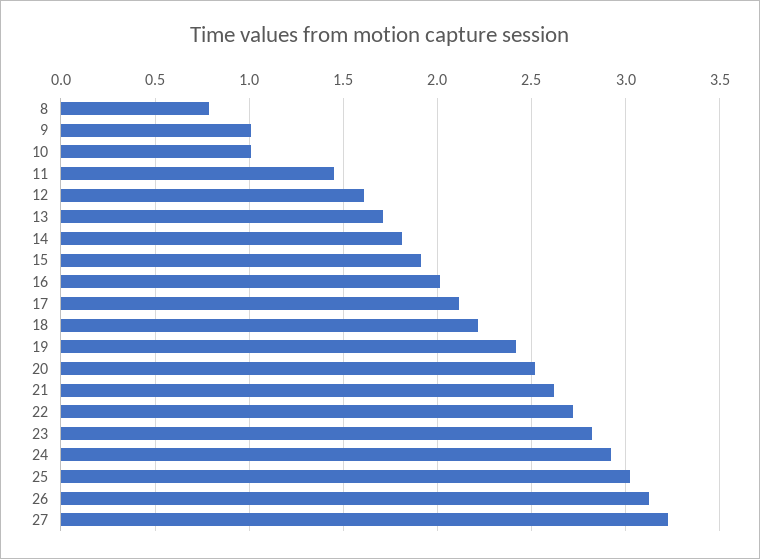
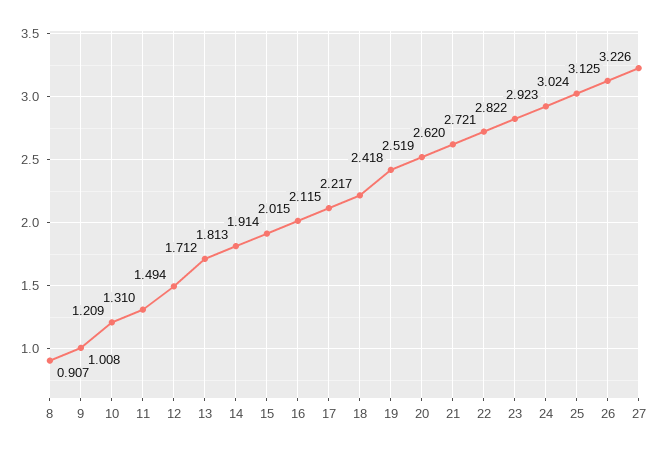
  {
-   "8": 0.8,
+   "8": 0.907,
    "9": 1.008,
-   "10": 1,
+   "10": 1.209,
-   "11": 1.45,
+   "11": 1.31,
-   "12": 1.6,
+   "12": 1.494,
    "13": 1.712,
    "14": 1.813,
    "15": 1.914,
    "16": 2.015,
    "17": 2.115,
    "18": 2.217,
    "19": 2.418,
    "20": 2.519,
    "21": 2.62,
    "22": 2.721,
    "23": 2.822,
    "24": 2.923,
    "25": 3.024,
    "26": 3.125,
    "27": 3.226
  }

